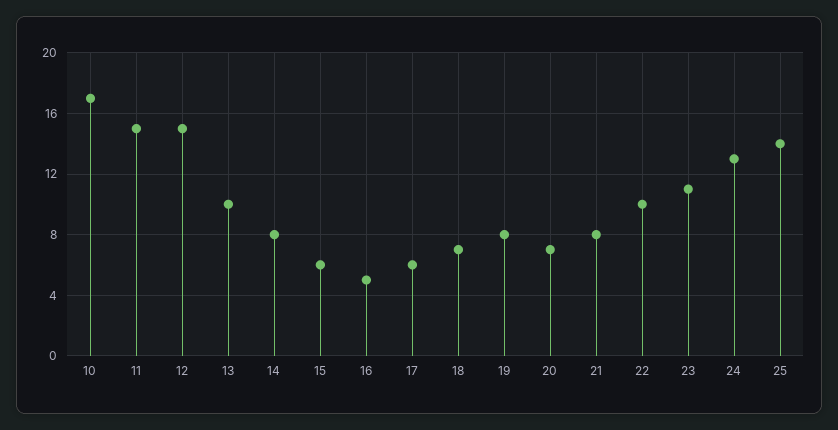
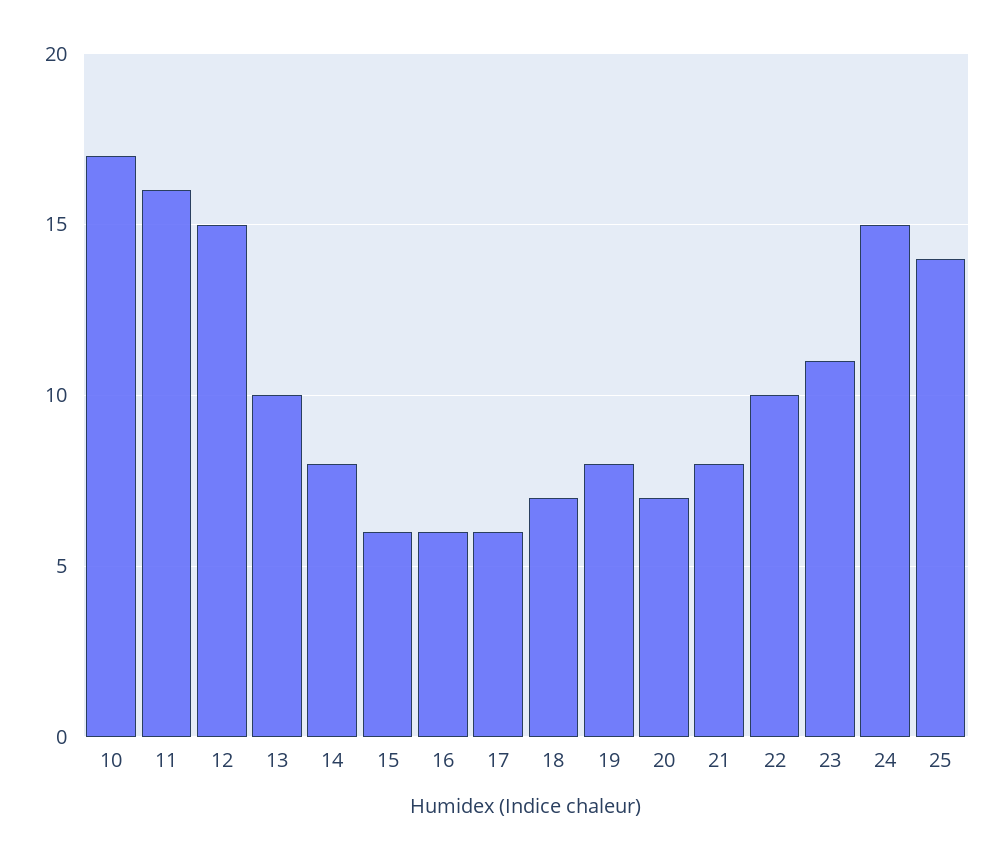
  {
    "10": 17,
-   "11": 15,
+   "11": 16,
    "12": 15,
    "13": 10,
    "14": 8,
    "15": 6,
-   "16": 5,
+   "16": 6,
    "17": 6,
    "18": 7,
    "19": 8,
    "20": 7,
    "21": 8,
    "22": 10,
    "23": 11,
-   "24": 13,
+   "24": 15,
    "25": 14
  }

